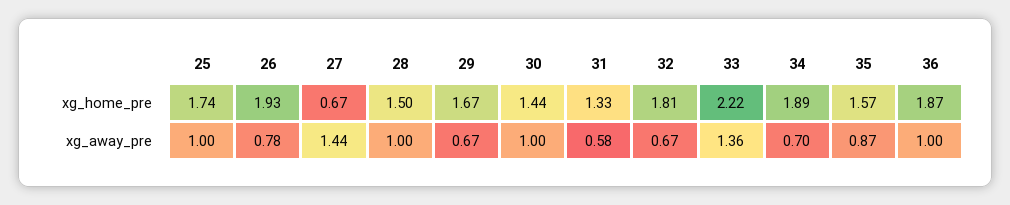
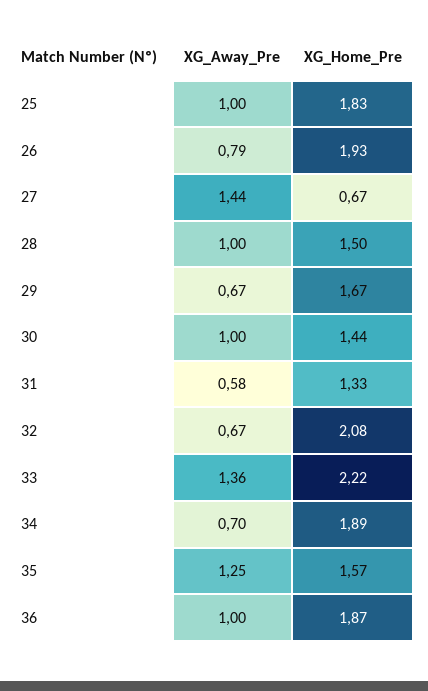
  {
    "25": {
-     "xg_home_pre": 1.74,
+     "xg_home_pre": 1.83,
      "xg_away_pre": 1
    },
    "26": {
      "xg_home_pre": 1.93,
-     "xg_away_pre": 0.78
+     "xg_away_pre": 0.79
    },
    "27": {
      "xg_home_pre": 0.67,
      "xg_away_pre": 1.44
    },
    "28": {
      "xg_home_pre": 1.5,
      "xg_away_pre": 1
    },
    "29": {
      "xg_home_pre": 1.67,
      "xg_away_pre": 0.67
    },
    "30": {
      "xg_home_pre": 1.44,
      "xg_away_pre": 1
    },
    "31": {
      "xg_home_pre": 1.33,
      "xg_away_pre": 0.58
    },
    "32": {
-     "xg_home_pre": 1.81,
+     "xg_home_pre": 2.08,
      "xg_away_pre": 0.67
    },
    "33": {
      "xg_home_pre": 2.22,
      "xg_away_pre": 1.36
    },
    "34": {
      "xg_home_pre": 1.89,
      "xg_away_pre": 0.7
    },
    "35": {
      "xg_home_pre": 1.57,
-     "xg_away_pre": 0.87
+     "xg_away_pre": 1.25
    },
    "36": {
      "xg_home_pre": 1.87,
      "xg_away_pre": 1
    }
  }

